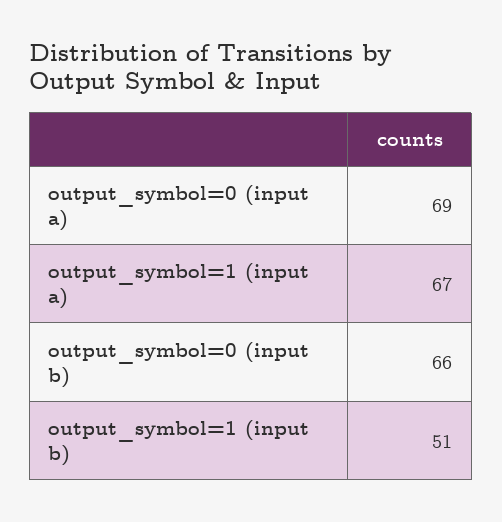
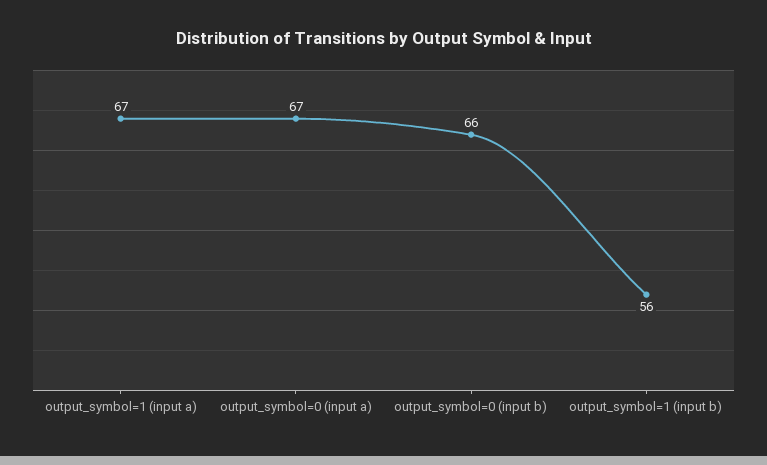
  {
-   "output_symbol=0 (input a)": 69,
+   "output_symbol=0 (input a)": 67,
    "output_symbol=1 (input a)": 67,
    "output_symbol=0 (input b)": 66,
-   "output_symbol=1 (input b)": 51
+   "output_symbol=1 (input b)": 56
  }

